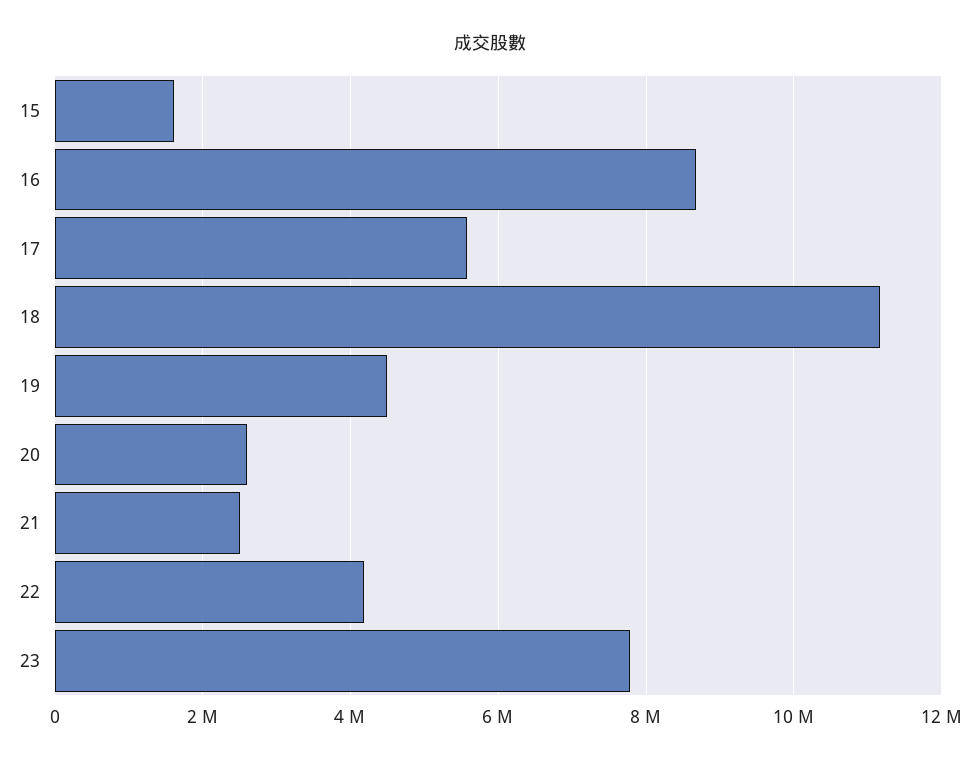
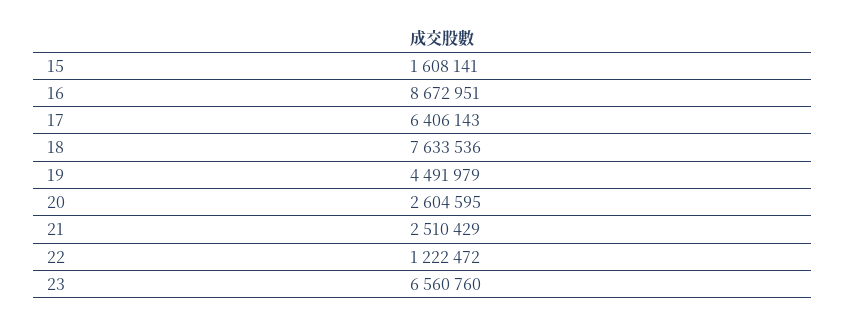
  {
    "15": 1608141,
    "16": 8672951,
-   "17": 5600000,
+   "17": 6406143,
-   "18": 11200000,
+   "18": 7633536,
    "19": 4491979,
    "20": 2604595,
    "21": 2510429,
-   "22": 4200000,
+   "22": 1222472,
-   "23": 7800000
+   "23": 6560760
  }

